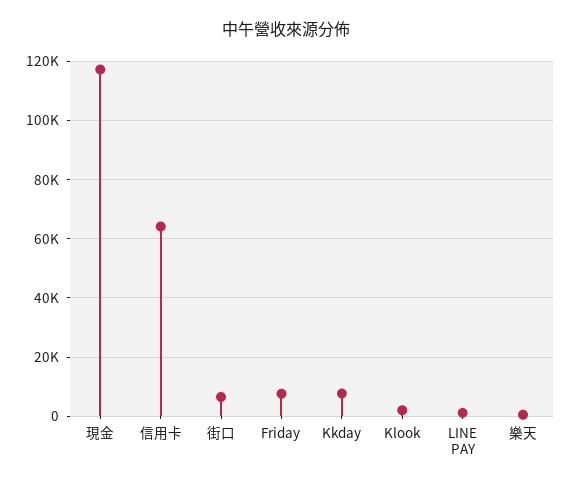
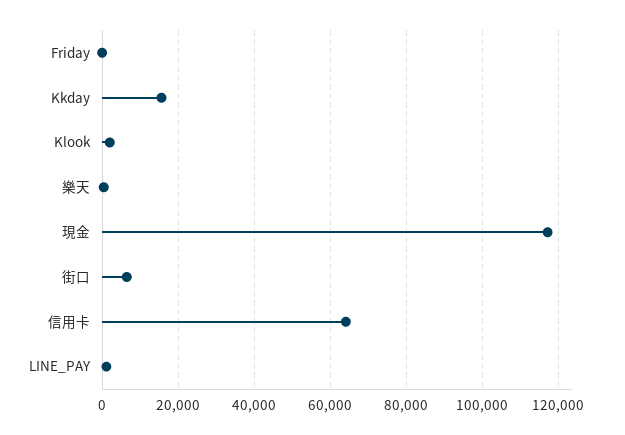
  {
    "現金": 118000,
    "信用卡": 64000,
    "街口": 6000,
-   "Friday": 7500,
+   "Friday": 0,
-   "Kkday": 7500,
+   "Kkday": 16000,
    "Klook": 2000,
    "LINE PAY": 2000,
    "樂天": 0
  }

